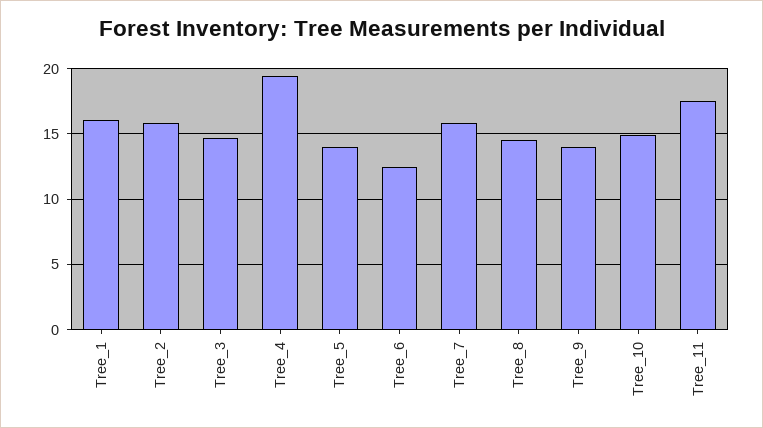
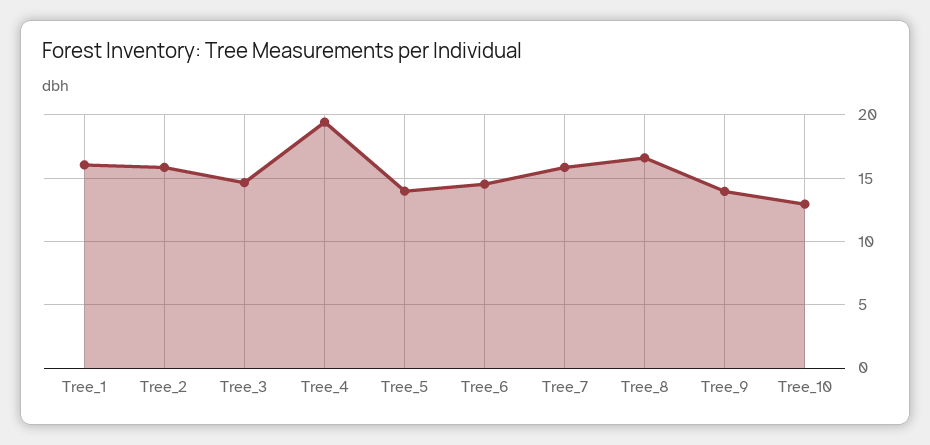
  {
    "Tree_1": 16,
    "Tree_2": 16,
    "Tree_3": 14.5,
    "Tree_4": 19.5,
    "Tree_5": 14,
-   "Tree_6": 12.5,
+   "Tree_6": 14.5,
    "Tree_7": 16,
-   "Tree_8": 14.5,
+   "Tree_8": 16.5,
    "Tree_9": 14,
-   "Tree_10": 15,
+   "Tree_10": 13
-   "Tree_11": 17.5
  }

